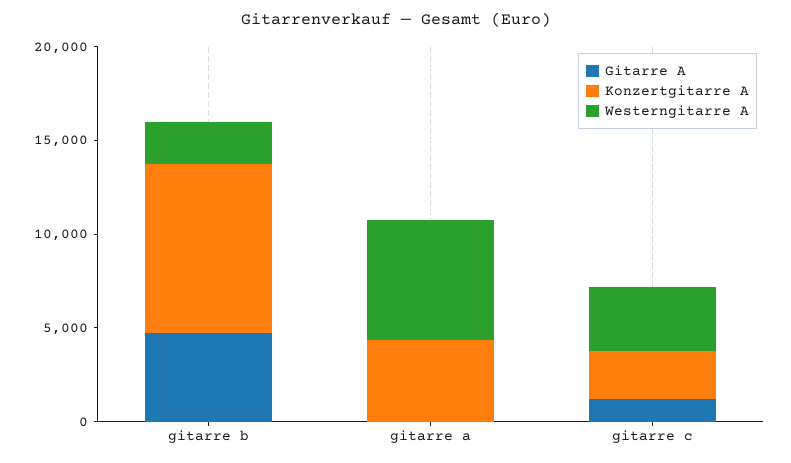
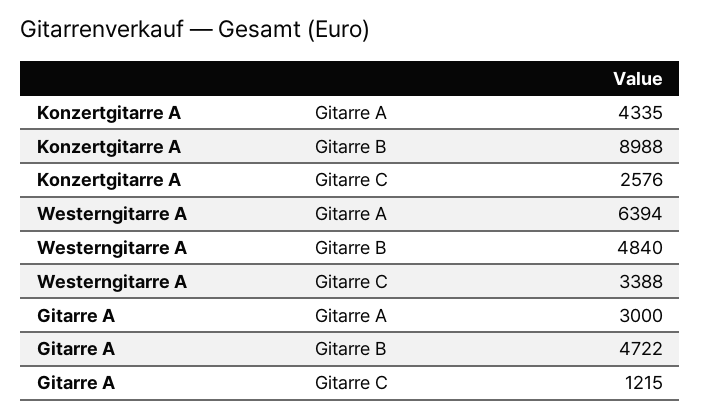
  {
    "Gitarre A": {
      "gitarre b": 4722,
-     "gitarre a": 0,
+     "gitarre a": 3000,
      "gitarre c": 1215
    },
    "Konzertgitarre A": {
      "gitarre b": 8988,
      "gitarre a": 4335,
      "gitarre c": 2576
    },
    "Westerngitarre A": {
-     "gitarre b": 2000,
+     "gitarre b": 4840,
      "gitarre a": 6394,
      "gitarre c": 3388
    }
  }

